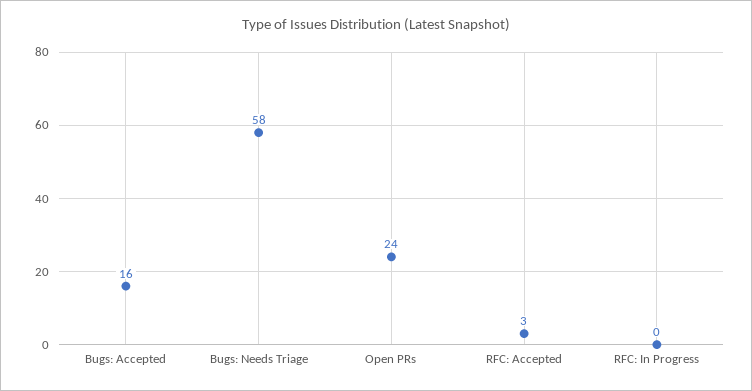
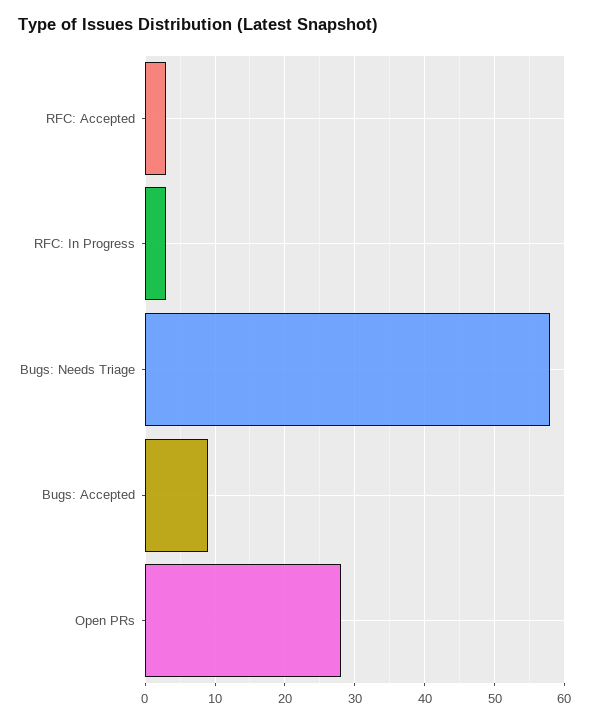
  {
-   "Bugs: Accepted": 16,
+   "Bugs: Accepted": 9,
    "Bugs: Needs Triage": 58,
-   "Open PRs": 24,
+   "Open PRs": 28,
    "RFC: Accepted": 3,
-   "RFC: In Progress": 0
+   "RFC: In Progress": 3
  }

